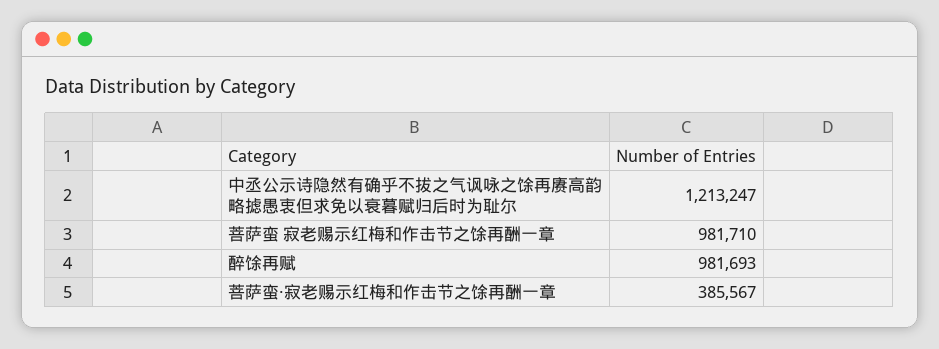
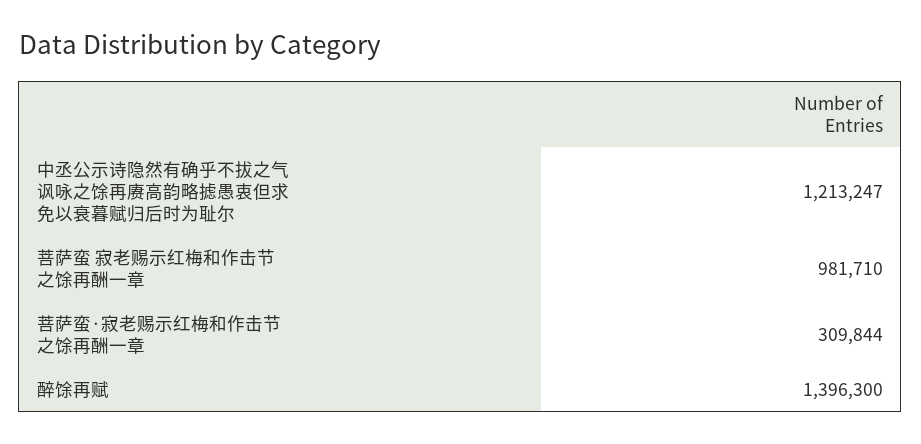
  {
    "中丞公示诗隐然有确乎不拔之气讽咏之馀再赓高韵略摅愚衷但求免以衰暮赋归后时为耻尔": 1213247,
    "菩萨蛮 寂老赐示红梅和作击节之馀再酬一章": 981710,
-   "醉馀再赋": 981693,
+   "醉馀再赋": 1396300,
-   "菩萨蛮·寂老赐示红梅和作击节之馀再酬一章": 385567
+   "菩萨蛮·寂老赐示红梅和作击节之馀再酬一章": 309844
  }

